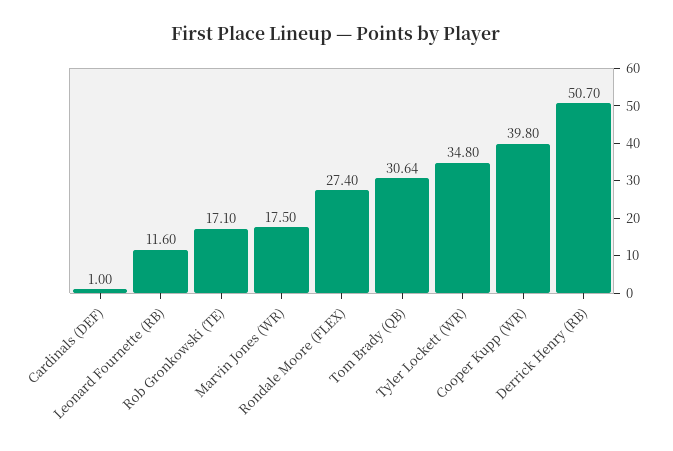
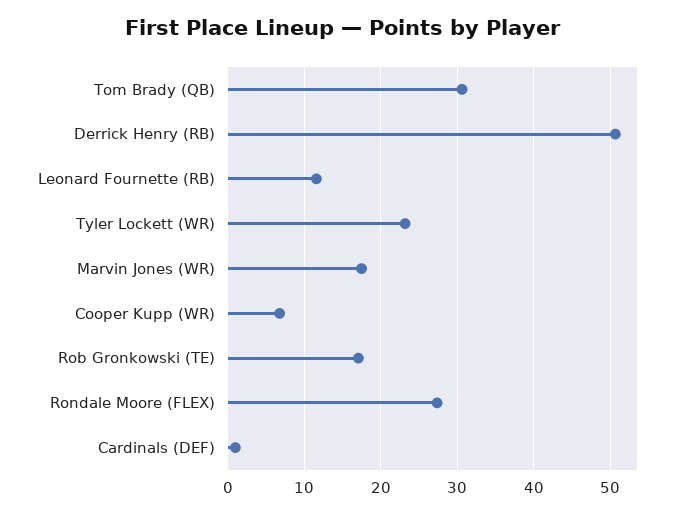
  {
    "Cardinals (DEF)": 1,
    "Leonard Fournette (RB)": 11.6,
    "Rob Gronkowski (TE)": 17.1,
    "Marvin Jones (WR)": 17.5,
    "Rondale Moore (FLEX)": 27.4,
    "Tom Brady (QB)": 30.64,
-   "Tyler Lockett (WR)": 34.8,
+   "Tyler Lockett (WR)": 23,
-   "Cooper Kupp (WR)": 39.8,
+   "Cooper Kupp (WR)": 7,
    "Derrick Henry (RB)": 50.7
  }

